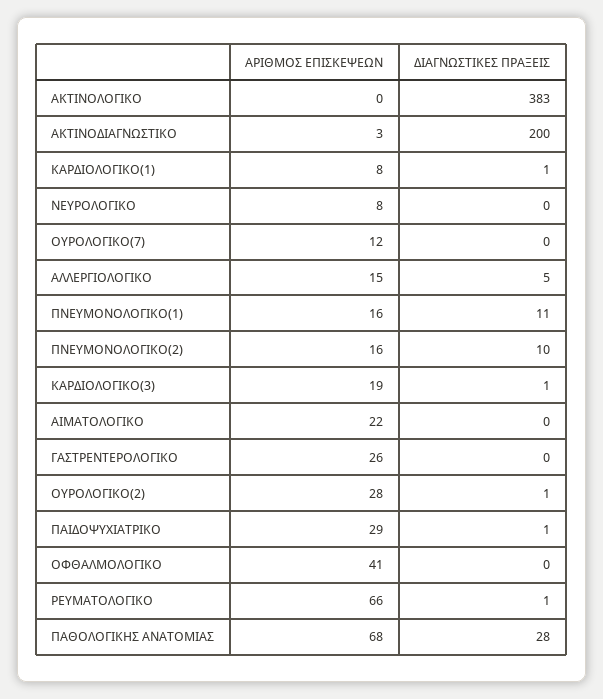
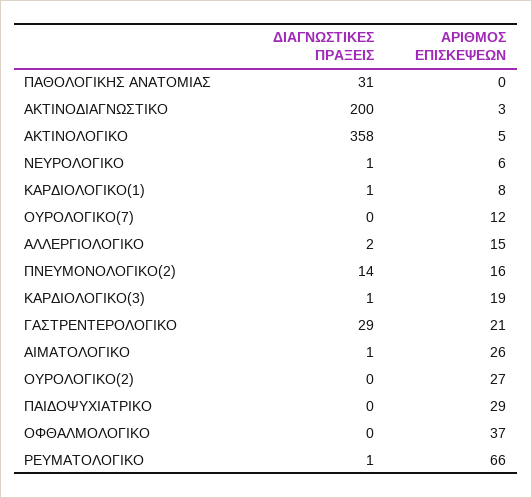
  {
    "ΑΡΙΘΜΟΣ ΕΠΙΣΚΕΨΕΩΝ": {
-     "ΑΚΤΙΝΟΛΟΓΙΚΟ": 0,
+     "ΑΚΤΙΝΟΛΟΓΙΚΟ": 5,
      "ΑΚΤΙΝΟΔΙΑΓΝΩΣΤΙΚΟ": 3,
      "ΚΑΡΔΙΟΛΟΓΙΚΟ(1)": 8,
-     "ΝΕΥΡΟΛΟΓΙΚΟ": 8,
+     "ΝΕΥΡΟΛΟΓΙΚΟ": 6,
      "ΟΥΡΟΛΟΓΙΚΟ(7)": 12,
      "ΑΛΛΕΡΓΙΟΛΟΓΙΚΟ": 15,
-     "ΠΝΕΥΜΟΝΟΛΟΓΙΚΟ(1)": 16,
      "ΠΝΕΥΜΟΝΟΛΟΓΙΚΟ(2)": 16,
      "ΚΑΡΔΙΟΛΟΓΙΚΟ(3)": 19,
-     "ΑΙΜΑΤΟΛΟΓΙΚΟ": 22,
+     "ΑΙΜΑΤΟΛΟΓΙΚΟ": 26,
-     "ΓΑΣΤΡΕΝΤΕΡΟΛΟΓΙΚΟ": 26,
+     "ΓΑΣΤΡΕΝΤΕΡΟΛΟΓΙΚΟ": 21,
-     "ΟΥΡΟΛΟΓΙΚΟ(2)": 28,
+     "ΟΥΡΟΛΟΓΙΚΟ(2)": 27,
      "ΠΑΙΔΟΨΥΧΙΑΤΡΙΚΟ": 29,
-     "ΟΦΘΑΛΜΟΛΟΓΙΚΟ": 41,
+     "ΟΦΘΑΛΜΟΛΟΓΙΚΟ": 37,
      "ΡΕΥΜΑΤΟΛΟΓΙΚΟ": 66,
-     "ΠΑΘΟΛΟΓΙΚΗΣ ΑΝΑΤΟΜΙΑΣ": 68
+     "ΠΑΘΟΛΟΓΙΚΗΣ ΑΝΑΤΟΜΙΑΣ": 0
    },
    "ΔΙΑΓΝΩΣΤΙΚΕΣ ΠΡΑΞΕΙΣ": {
-     "ΑΚΤΙΝΟΛΟΓΙΚΟ": 383,
+     "ΑΚΤΙΝΟΛΟΓΙΚΟ": 358,
      "ΑΚΤΙΝΟΔΙΑΓΝΩΣΤΙΚΟ": 200,
      "ΚΑΡΔΙΟΛΟΓΙΚΟ(1)": 1,
-     "ΝΕΥΡΟΛΟΓΙΚΟ": 0,
+     "ΝΕΥΡΟΛΟΓΙΚΟ": 1,
      "ΟΥΡΟΛΟΓΙΚΟ(7)": 0,
-     "ΑΛΛΕΡΓΙΟΛΟΓΙΚΟ": 5,
+     "ΑΛΛΕΡΓΙΟΛΟΓΙΚΟ": 2,
-     "ΠΝΕΥΜΟΝΟΛΟΓΙΚΟ(1)": 11,
-     "ΠΝΕΥΜΟΝΟΛΟΓΙΚΟ(2)": 10,
+     "ΠΝΕΥΜΟΝΟΛΟΓΙΚΟ(2)": 14,
      "ΚΑΡΔΙΟΛΟΓΙΚΟ(3)": 1,
-     "ΑΙΜΑΤΟΛΟΓΙΚΟ": 0,
+     "ΑΙΜΑΤΟΛΟΓΙΚΟ": 1,
-     "ΓΑΣΤΡΕΝΤΕΡΟΛΟΓΙΚΟ": 0,
+     "ΓΑΣΤΡΕΝΤΕΡΟΛΟΓΙΚΟ": 29,
-     "ΟΥΡΟΛΟΓΙΚΟ(2)": 1,
+     "ΟΥΡΟΛΟΓΙΚΟ(2)": 0,
-     "ΠΑΙΔΟΨΥΧΙΑΤΡΙΚΟ": 1,
+     "ΠΑΙΔΟΨΥΧΙΑΤΡΙΚΟ": 0,
      "ΟΦΘΑΛΜΟΛΟΓΙΚΟ": 0,
      "ΡΕΥΜΑΤΟΛΟΓΙΚΟ": 1,
-     "ΠΑΘΟΛΟΓΙΚΗΣ ΑΝΑΤΟΜΙΑΣ": 28
+     "ΠΑΘΟΛΟΓΙΚΗΣ ΑΝΑΤΟΜΙΑΣ": 31
    }
  }

